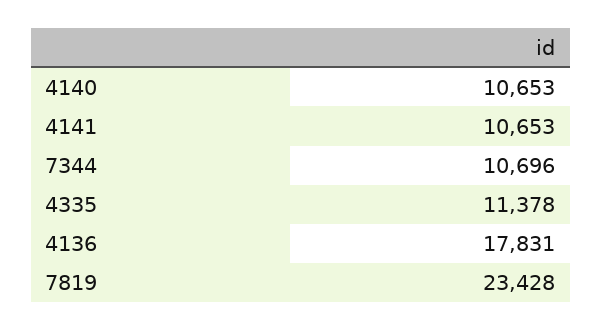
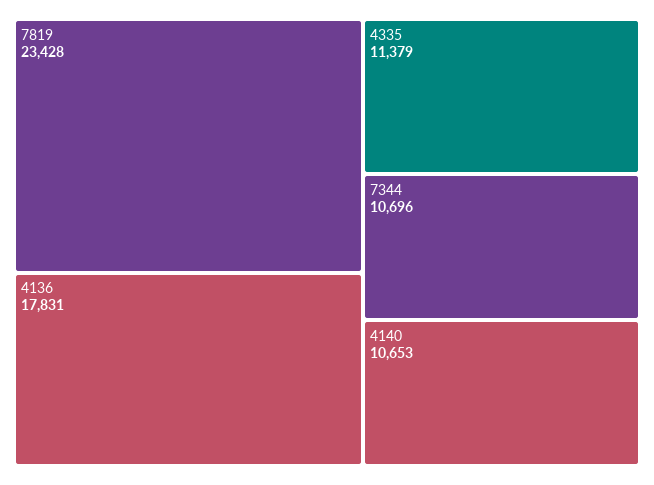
  {
    "4140": 10653,
-   "4141": 10653,
    "7344": 10696,
-   "4335": 11378,
+   "4335": 11379,
    "4136": 17831,
    "7819": 23428
  }

